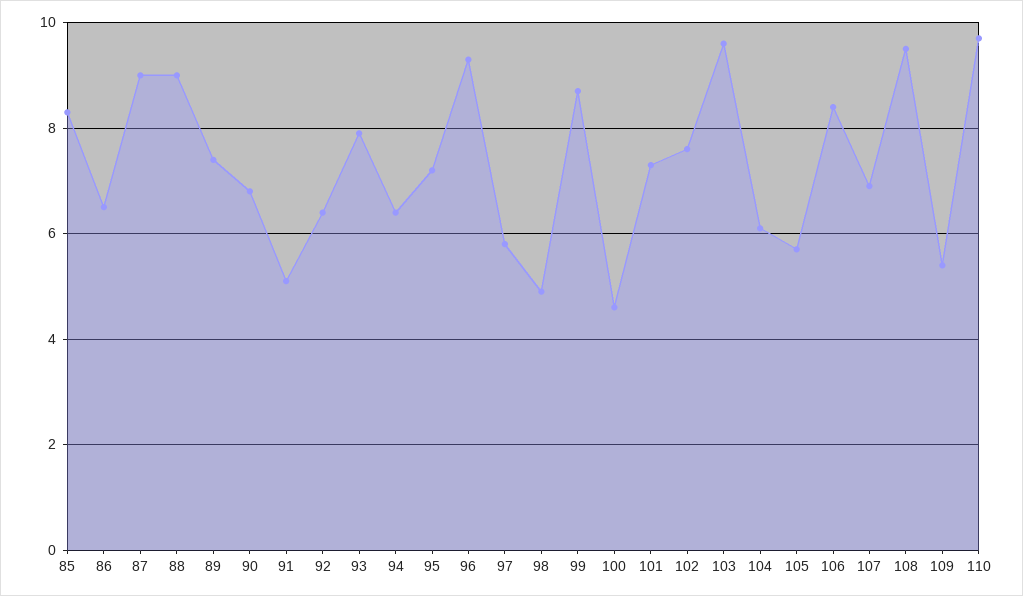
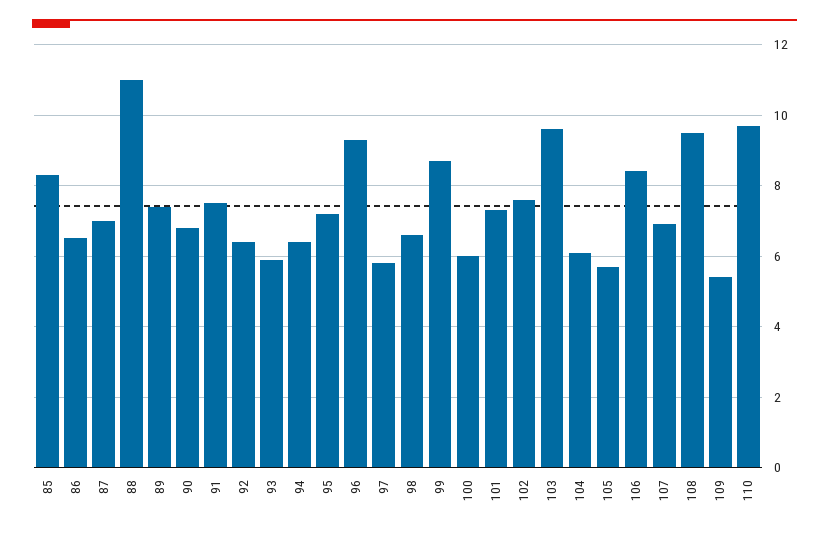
  {
    "85": 8.5,
    "86": 6.5,
-   "87": 9,
+   "87": 7,
-   "88": 9,
+   "88": 11,
    "89": 7.5,
    "90": 7,
-   "91": 5,
+   "91": 7.5,
    "92": 6.5,
-   "93": 8,
+   "93": 6,
    "94": 6.5,
    "95": 7,
    "96": 9.5,
    "97": 6,
-   "98": 5,
+   "98": 6.5,
    "99": 8.5,
-   "100": 4.5,
+   "100": 6,
    "101": 7.5,
    "102": 7.5,
    "103": 9.5,
    "104": 6,
    "105": 5.5,
    "106": 8.5,
    "107": 7,
    "108": 9.5,
    "109": 5.5,
    "110": 9.5
  }

